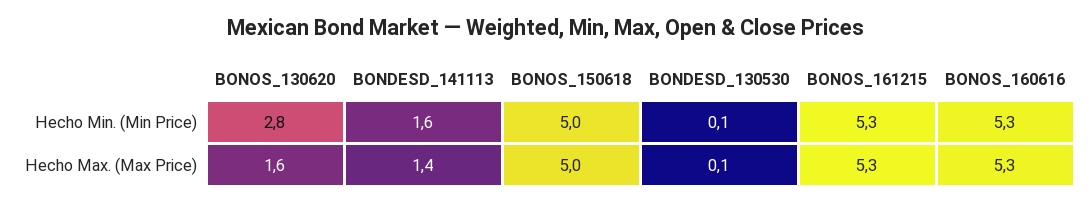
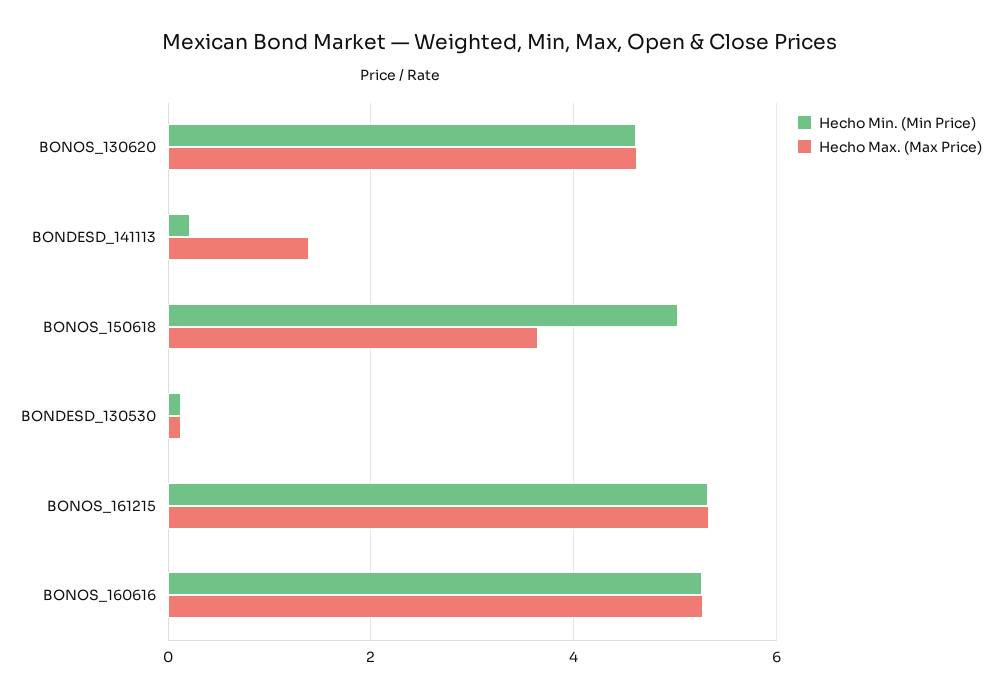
  {
    "Hecho Min. (Min Price)": {
-     "BONOS_130620": 2.8,
+     "BONOS_130620": 4.6,
-     "BONDESD_141113": 1.6,
+     "BONDESD_141113": 0.2,
      "BONOS_150618": 5,
      "BONDESD_130530": 0.1,
      "BONOS_161215": 5.3,
      "BONOS_160616": 5.3
    },
    "Hecho Max. (Max Price)": {
-     "BONOS_130620": 1.6,
+     "BONOS_130620": 4.6,
      "BONDESD_141113": 1.4,
-     "BONOS_150618": 5,
+     "BONOS_150618": 3.6,
      "BONDESD_130530": 0.1,
      "BONOS_161215": 5.3,
      "BONOS_160616": 5.3
    }
  }

